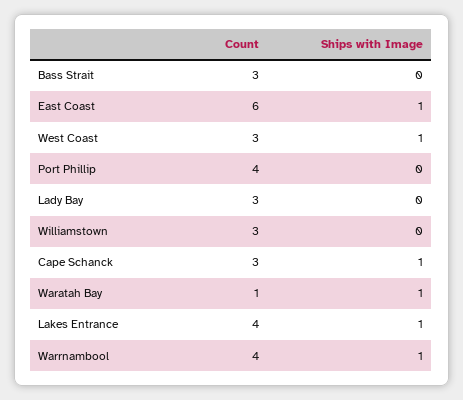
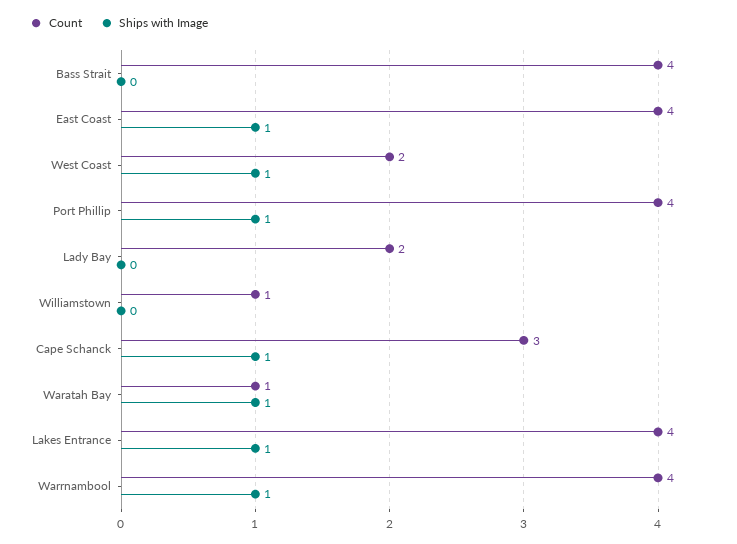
  {
    "Count": {
-     "Bass Strait": 3,
+     "Bass Strait": 4,
-     "East Coast": 6,
+     "East Coast": 4,
-     "West Coast": 3,
+     "West Coast": 2,
      "Port Phillip": 4,
-     "Lady Bay": 3,
+     "Lady Bay": 2,
-     "Williamstown": 3,
+     "Williamstown": 1,
      "Cape Schanck": 3,
      "Waratah Bay": 1,
      "Lakes Entrance": 4,
      "Warrnambool": 4
    },
    "Ships with Image": {
      "Bass Strait": 0,
      "East Coast": 1,
      "West Coast": 1,
-     "Port Phillip": 0,
+     "Port Phillip": 1,
      "Lady Bay": 0,
      "Williamstown": 0,
      "Cape Schanck": 1,
      "Waratah Bay": 1,
      "Lakes Entrance": 1,
      "Warrnambool": 1
    }
  }

